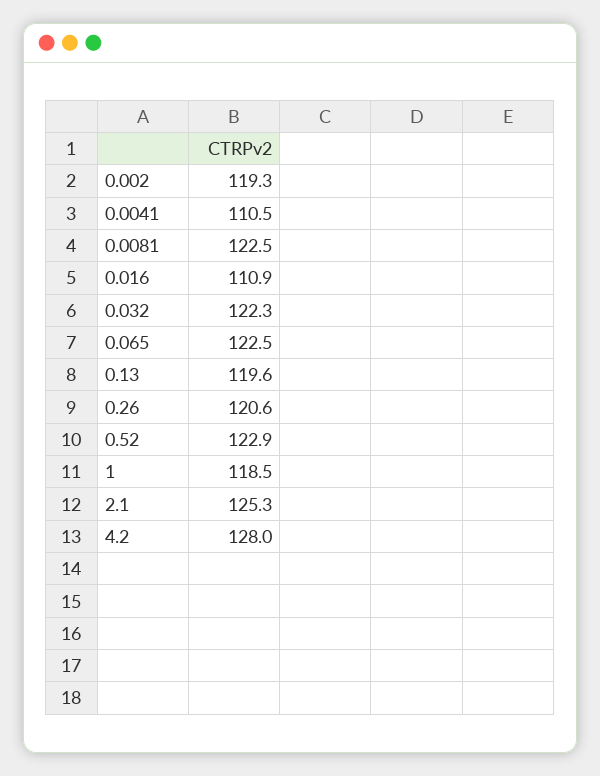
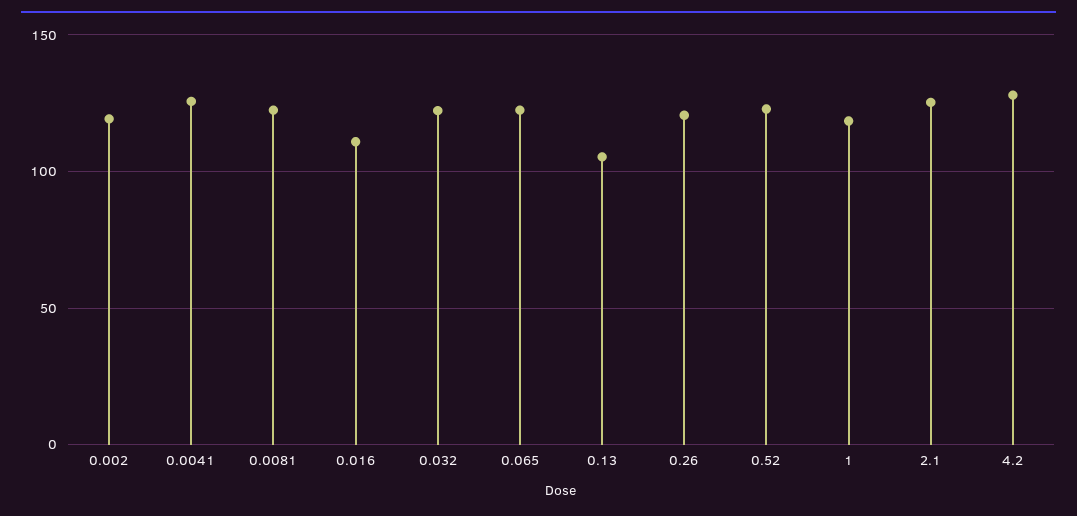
  {
    "0.002": 119.3,
-   "0.0041": 110.5,
+   "0.0041": 125,
    "0.0081": 122.5,
    "0.016": 110.9,
    "0.032": 122.3,
    "0.065": 122.5,
-   "0.13": 119.6,
+   "0.13": 105,
    "0.26": 120.6,
    "0.52": 122.9,
    "1": 118.5,
    "2.1": 125.3,
    "4.2": 128
  }

